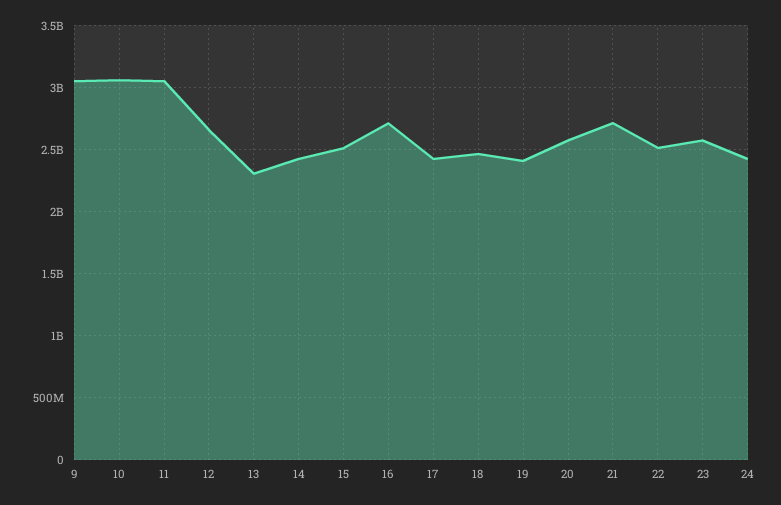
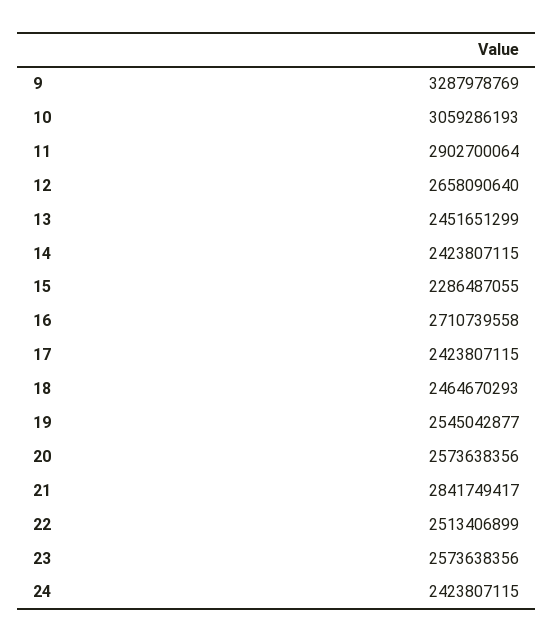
  {
-   "9": 3050000000,
+   "9": 3287978769,
    "10": 3059286193,
-   "11": 3050000000,
+   "11": 2902700064,
    "12": 2658090640,
-   "13": 2300000000,
+   "13": 2451651299,
    "14": 2423807115,
-   "15": 2500000000,
+   "15": 2286487055,
    "16": 2710739558,
    "17": 2423807115,
    "18": 2464670293,
-   "19": 2400000000,
+   "19": 2545042877,
    "20": 2573638356,
-   "21": 2700000000,
+   "21": 2841749417,
    "22": 2513406899,
    "23": 2573638356,
    "24": 2423807115
  }

